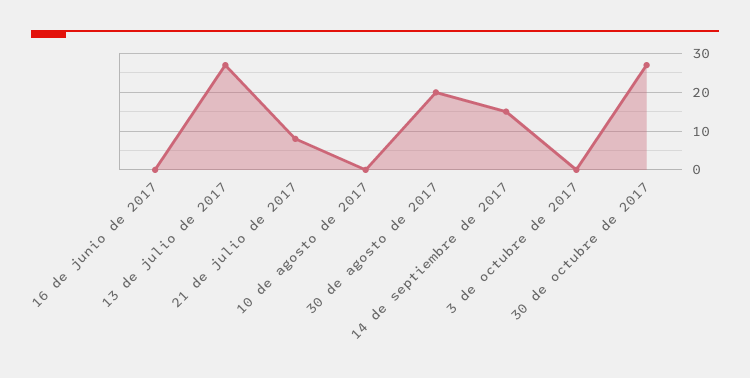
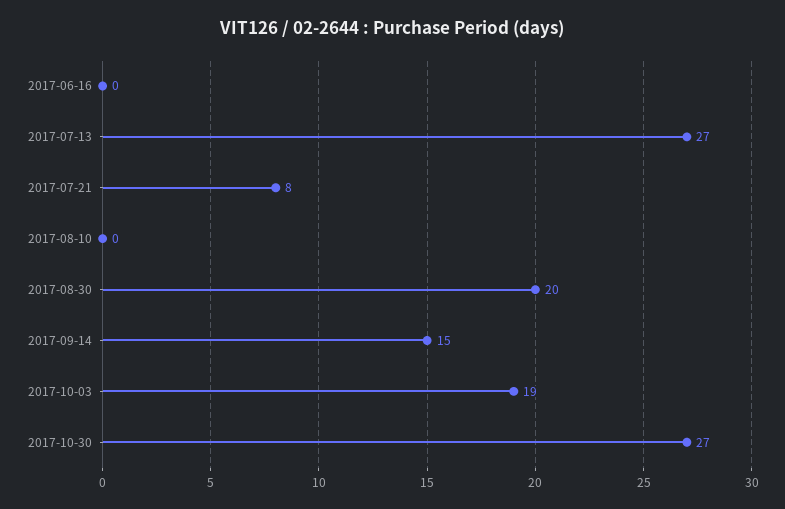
  {
    "16 de junio de 2017": 0,
    "13 de julio de 2017": 27,
    "21 de julio de 2017": 8,
    "10 de agosto de 2017": 0,
    "30 de agosto de 2017": 20,
    "14 de septiembre de 2017": 15,
-   "3 de octubre de 2017": 0,
+   "3 de octubre de 2017": 19,
    "30 de octubre de 2017": 27
  }

